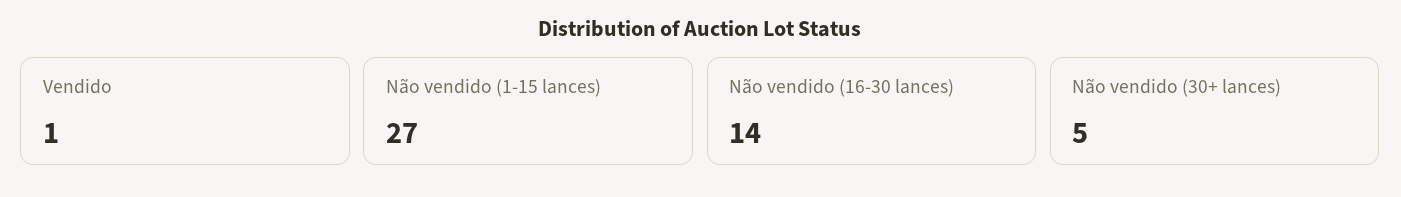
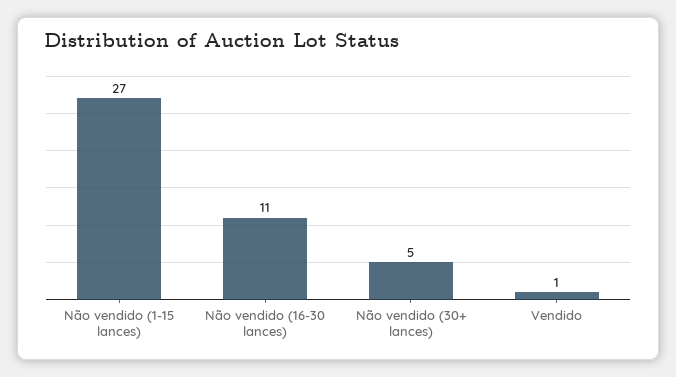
  {
    "Vendido": 1,
    "Não vendido (1-15 lances)": 27,
-   "Não vendido (16-30 lances)": 14,
+   "Não vendido (16-30 lances)": 11,
    "Não vendido (30+ lances)": 5
  }

